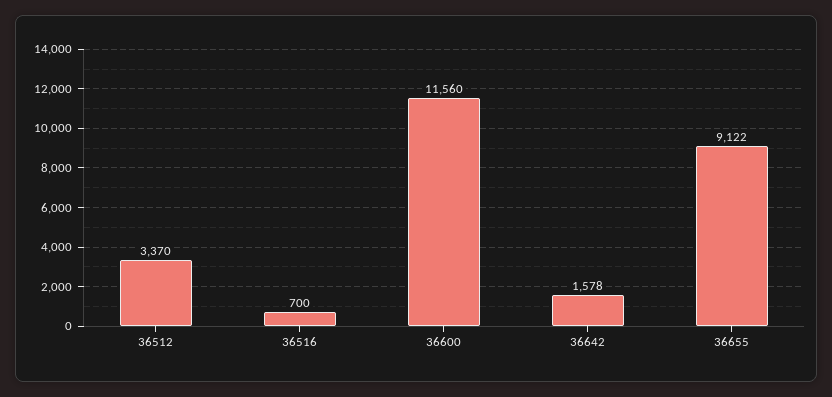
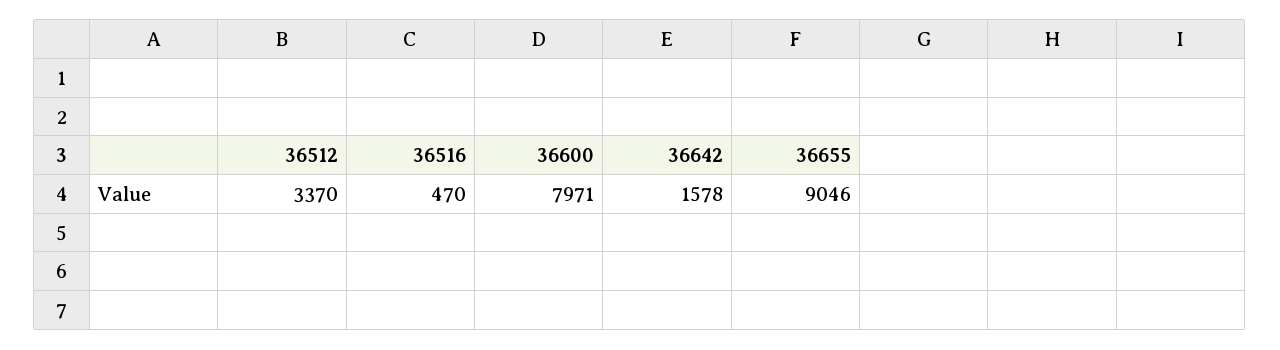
  {
    "36512": 3370,
-   "36516": 700,
+   "36516": 470,
-   "36600": 11560,
+   "36600": 7971,
    "36642": 1578,
-   "36655": 9122
+   "36655": 9046
  }

